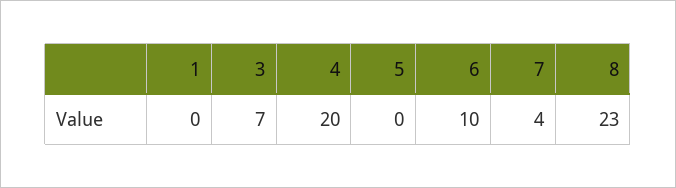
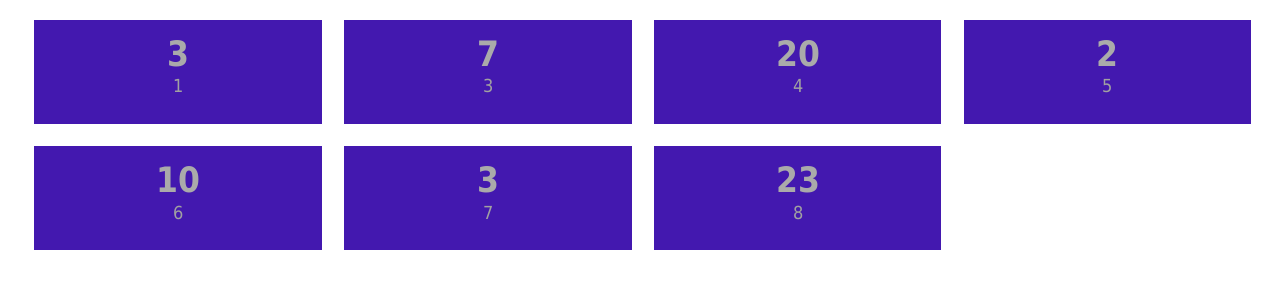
  {
-   "1": 0,
+   "1": 3,
    "3": 7,
    "4": 20,
-   "5": 0,
+   "5": 2,
    "6": 10,
-   "7": 4,
+   "7": 3,
    "8": 23
  }

